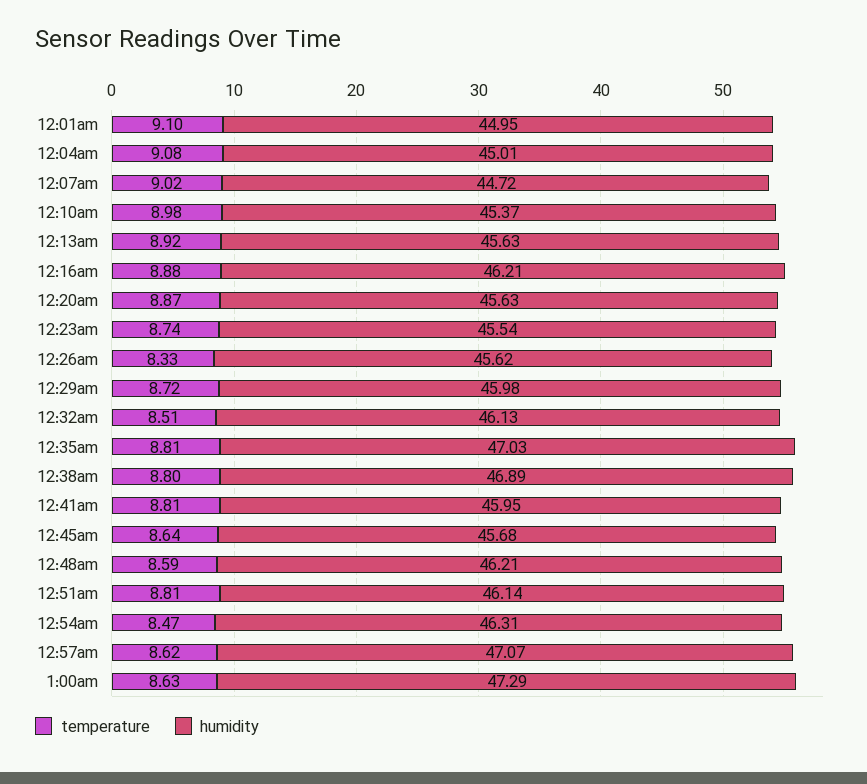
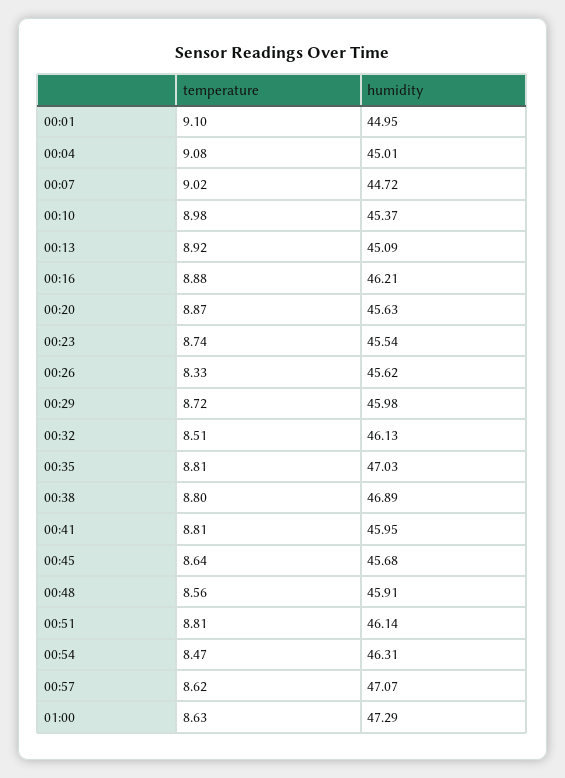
  {
    "temperature": {
      "12:01am": 9.1,
      "12:04am": 9.08,
      "12:07am": 9.02,
      "12:10am": 8.98,
      "12:13am": 8.92,
      "12:16am": 8.88,
      "12:20am": 8.87,
      "12:23am": 8.74,
      "12:26am": 8.33,
      "12:29am": 8.72,
      "12:32am": 8.51,
      "12:35am": 8.81,
      "12:38am": 8.8,
      "12:41am": 8.81,
      "12:45am": 8.64,
-     "12:48am": 8.59,
+     "12:48am": 8.56,
      "12:51am": 8.81,
      "12:54am": 8.47,
      "12:57am": 8.62,
      "1:00am": 8.63
    },
    "humidity": {
      "12:01am": 44.95,
      "12:04am": 45.01,
      "12:07am": 44.72,
      "12:10am": 45.37,
-     "12:13am": 45.63,
+     "12:13am": 45.09,
      "12:16am": 46.21,
      "12:20am": 45.63,
      "12:23am": 45.54,
      "12:26am": 45.62,
      "12:29am": 45.98,
      "12:32am": 46.13,
      "12:35am": 47.03,
      "12:38am": 46.89,
      "12:41am": 45.95,
      "12:45am": 45.68,
-     "12:48am": 46.21,
+     "12:48am": 45.91,
      "12:51am": 46.14,
      "12:54am": 46.31,
      "12:57am": 47.07,
      "1:00am": 47.29
    }
  }

